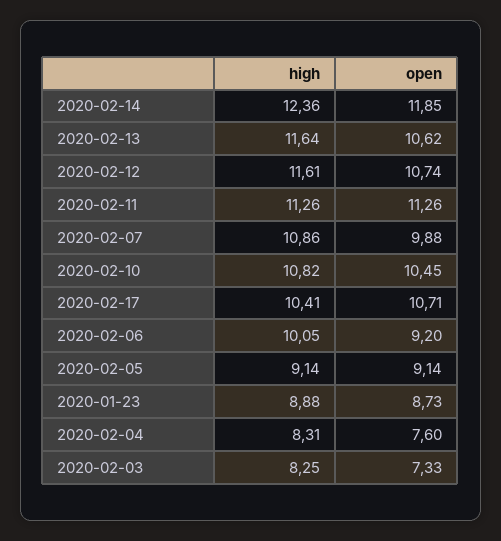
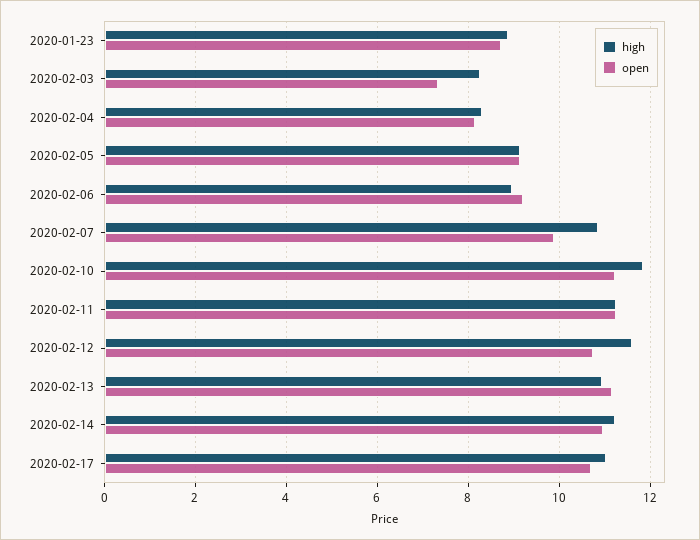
  {
    "high": {
-     "2020-02-14": 12.36,
+     "2020-02-14": 11.2,
-     "2020-02-13": 11.64,
+     "2020-02-13": 11,
      "2020-02-12": 11.61,
      "2020-02-11": 11.26,
      "2020-02-07": 10.86,
-     "2020-02-10": 10.82,
+     "2020-02-10": 11.8,
-     "2020-02-17": 10.41,
+     "2020-02-17": 11,
-     "2020-02-06": 10.05,
+     "2020-02-06": 9,
      "2020-02-05": 9.14,
      "2020-01-23": 8.88,
      "2020-02-04": 8.31,
      "2020-02-03": 8.25
    },
    "open": {
-     "2020-02-14": 11.85,
+     "2020-02-14": 11,
-     "2020-02-13": 10.62,
+     "2020-02-13": 11.2,
      "2020-02-12": 10.74,
      "2020-02-11": 11.26,
      "2020-02-07": 9.88,
-     "2020-02-10": 10.45,
+     "2020-02-10": 11.2,
      "2020-02-17": 10.71,
      "2020-02-06": 9.2,
      "2020-02-05": 9.14,
      "2020-01-23": 8.73,
-     "2020-02-04": 7.6,
+     "2020-02-04": 8.2,
      "2020-02-03": 7.33
    }
  }

